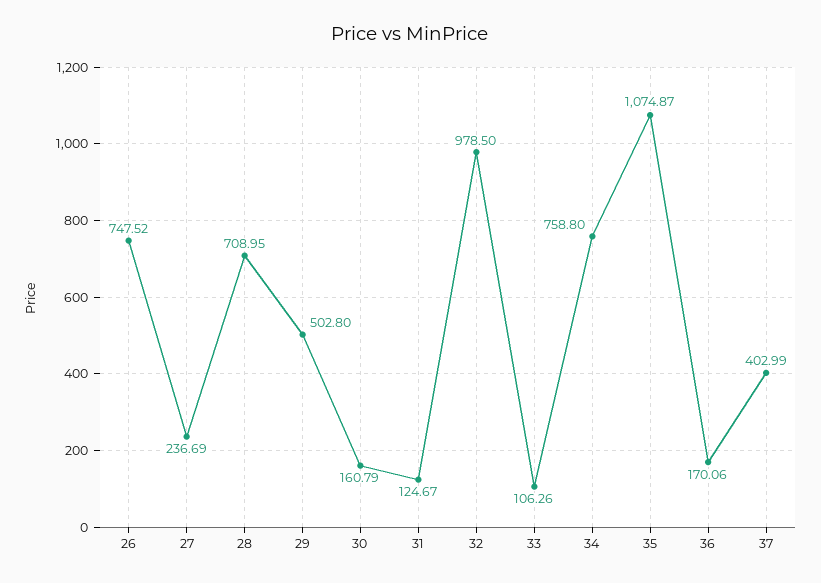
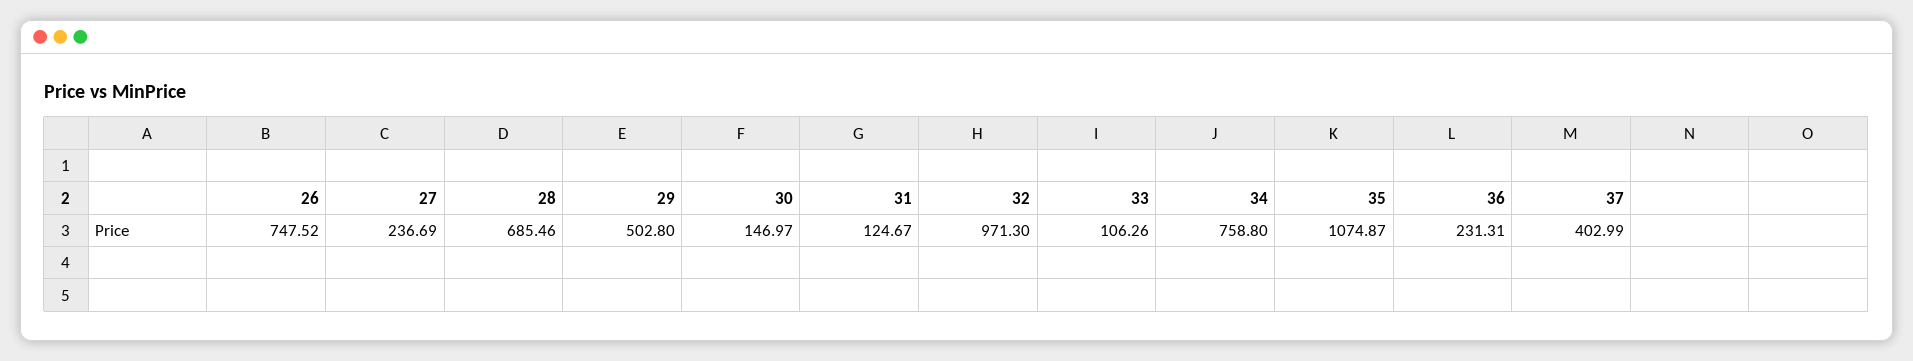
  {
    "26": 747.52,
    "27": 236.69,
-   "28": 708.95,
+   "28": 685.46,
    "29": 502.8,
-   "30": 160.79,
+   "30": 146.97,
    "31": 124.67,
-   "32": 978.5,
+   "32": 971.3,
    "33": 106.26,
    "34": 758.8,
    "35": 1074.87,
-   "36": 170.06,
+   "36": 231.31,
    "37": 402.99
  }

